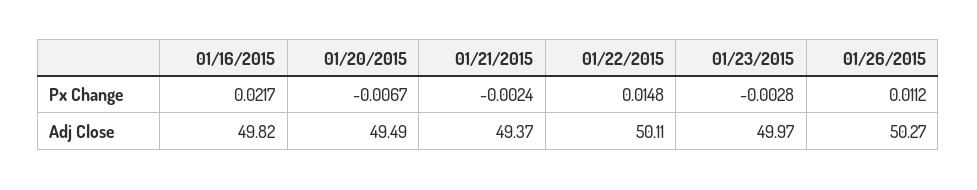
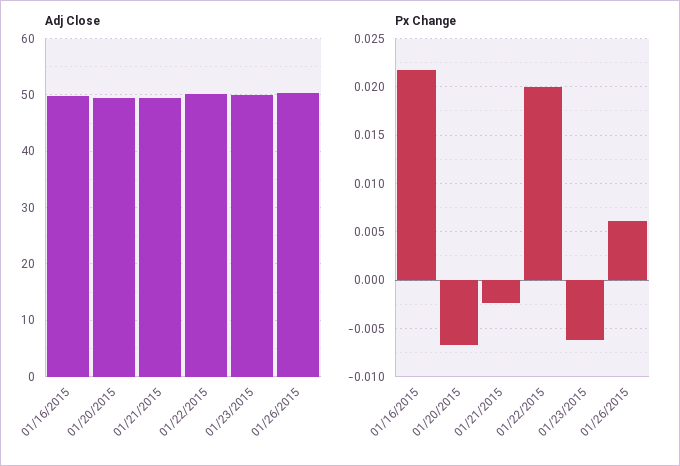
  {
    "Px Change": {
      "01/16/2015": 0.0217,
      "01/20/2015": -0.0067,
      "01/21/2015": -0.0024,
-     "01/22/2015": 0.0148,
+     "01/22/2015": 0.02,
-     "01/23/2015": -0.0028,
+     "01/23/2015": -0.006,
-     "01/26/2015": 0.0112
+     "01/26/2015": 0.006
    },
    "Adj Close": {
      "01/16/2015": 49.82,
      "01/20/2015": 49.49,
      "01/21/2015": 49.37,
      "01/22/2015": 50.11,
      "01/23/2015": 49.97,
      "01/26/2015": 50.27
    }
  }

